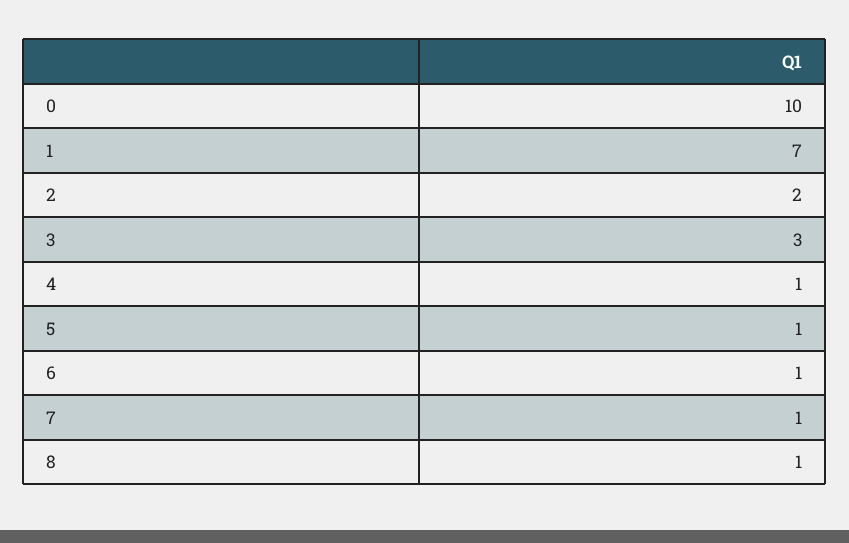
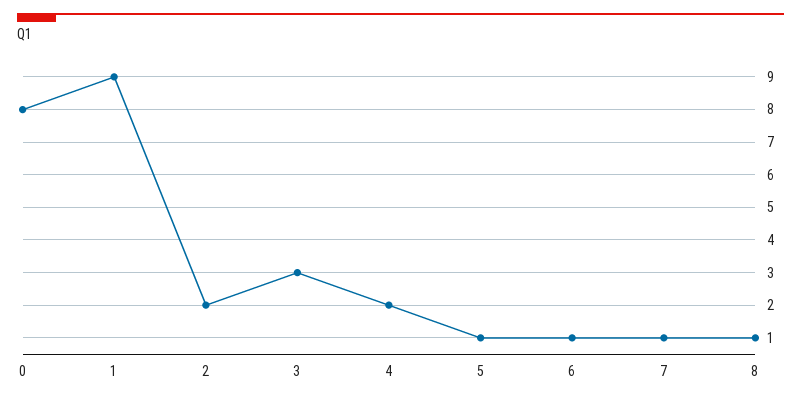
  {
-   "0": 10,
+   "0": 8,
-   "1": 7,
+   "1": 9,
    "2": 2,
    "3": 3,
-   "4": 1,
+   "4": 2,
    "5": 1,
    "6": 1,
    "7": 1,
    "8": 1
  }

